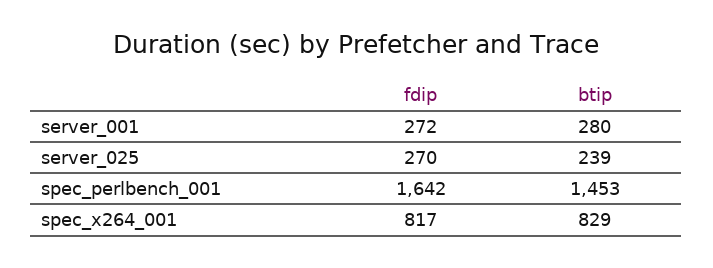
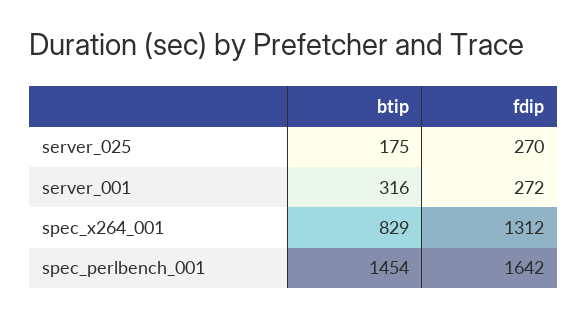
  {
    "fdip": {
      "server_001": 272,
      "server_025": 270,
      "spec_perlbench_001": 1642,
-     "spec_x264_001": 817
+     "spec_x264_001": 1312
    },
    "btip": {
-     "server_001": 280,
+     "server_001": 316,
-     "server_025": 239,
+     "server_025": 175,
-     "spec_perlbench_001": 1453,
+     "spec_perlbench_001": 1454,
      "spec_x264_001": 829
    }
  }

